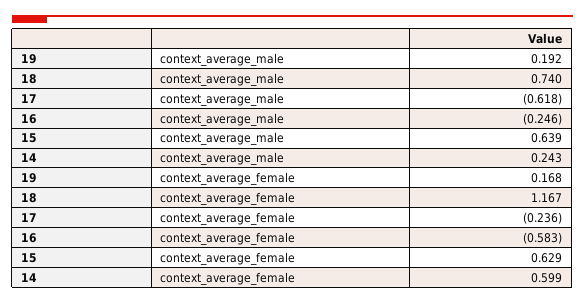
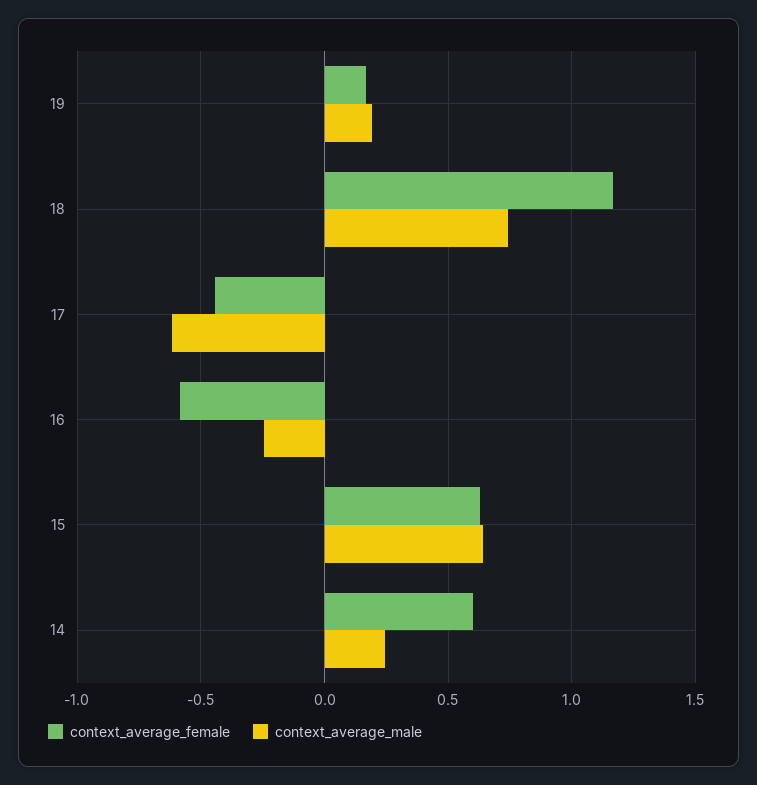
  {
    "context_average_male": {
      "19": 0.192,
      "18": 0.74,
      "17": -0.618,
      "16": -0.246,
      "15": 0.639,
      "14": 0.243
    },
    "context_average_female": {
      "19": 0.168,
      "18": 1.167,
-     "17": -0.236,
+     "17": -0.45,
      "16": -0.583,
      "15": 0.629,
      "14": 0.599
    }
  }

